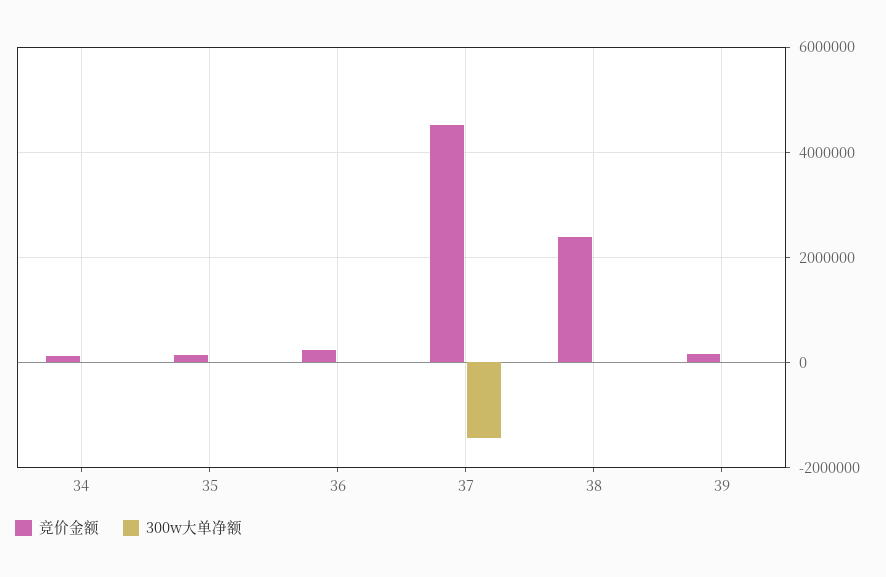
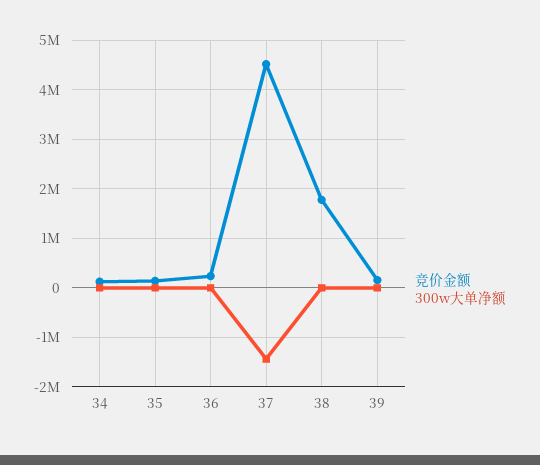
  {
    "竞价金额": {
      "34": 200000,
      "35": 200000,
      "36": 200000,
      "37": 4600000,
-     "38": 2400000,
+     "38": 1800000,
      "39": 200000
    },
    "300w大单净额": {
      "34": 0,
      "35": 0,
      "36": 0,
      "37": -1400000,
      "38": 0,
      "39": 0
    }
  }

